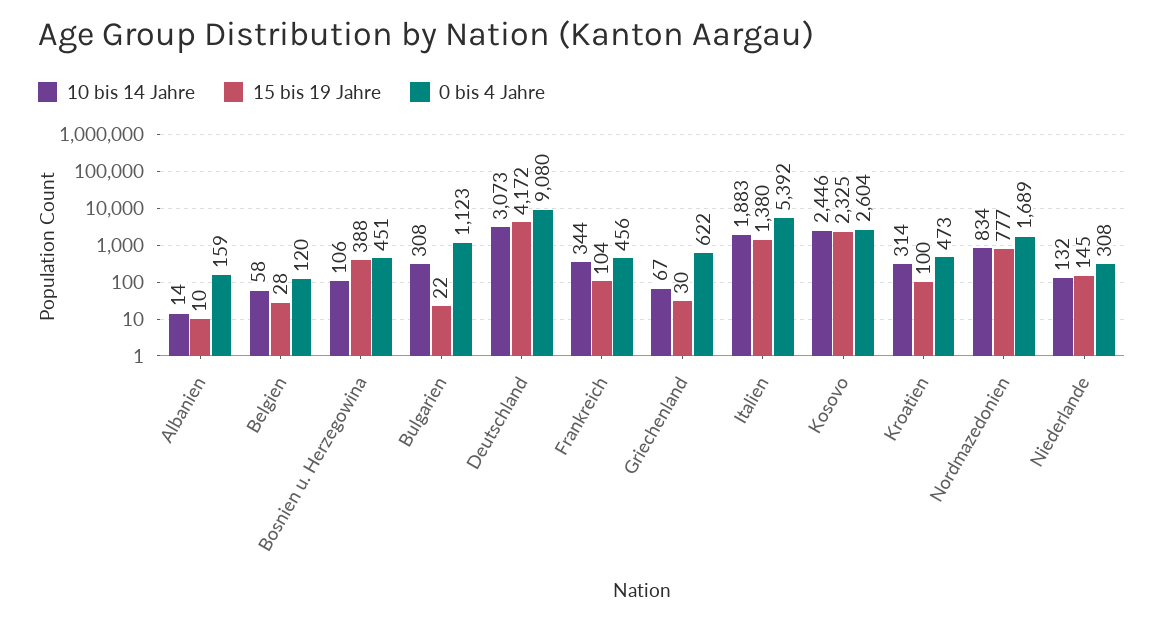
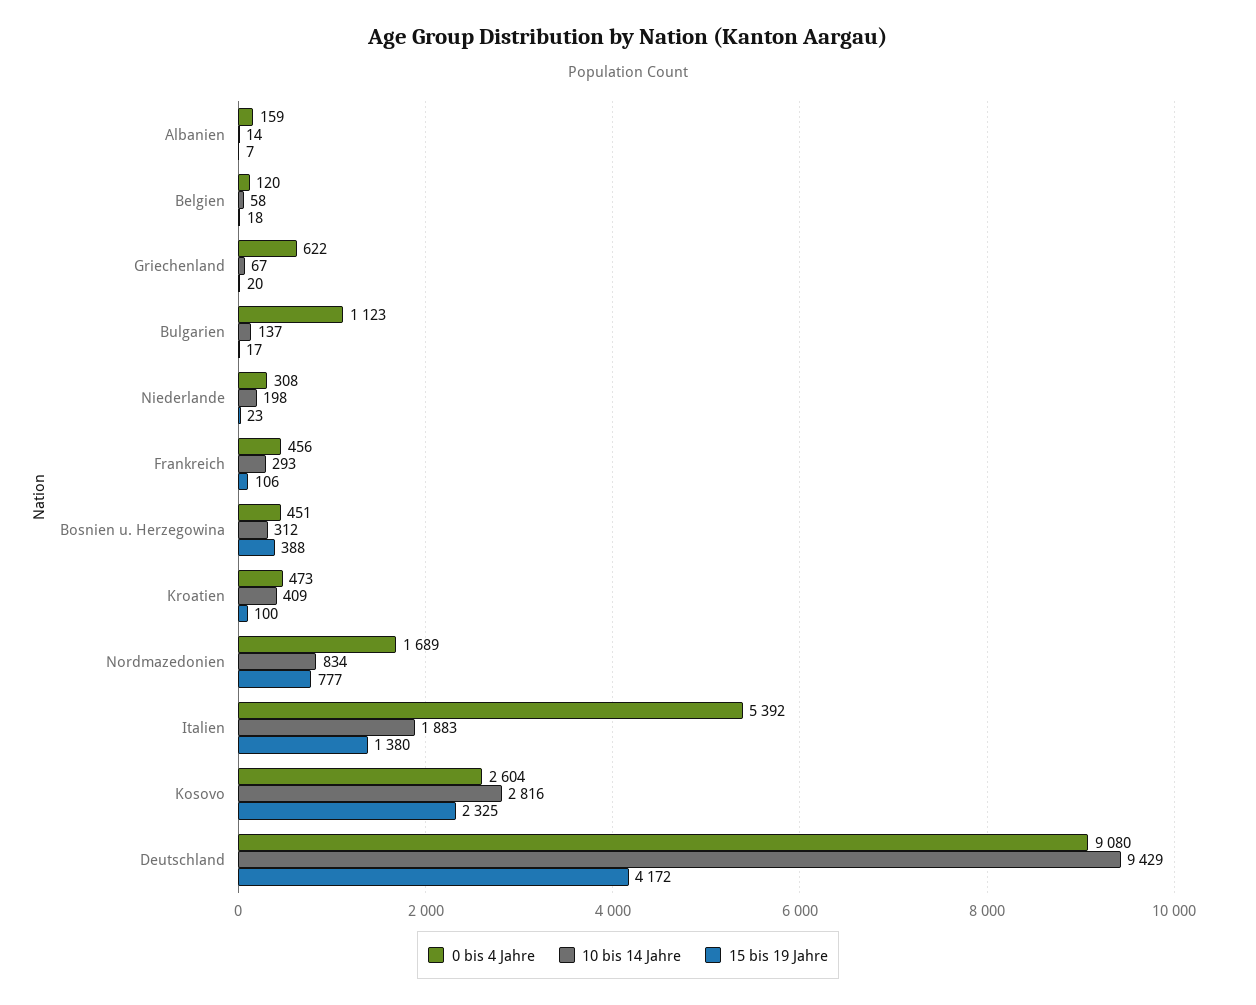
  {
    "10 bis 14 Jahre": {
      "Albanien": 14,
      "Belgien": 58,
-     "Bosnien u. Herzegowina": 106,
+     "Bosnien u. Herzegowina": 312,
-     "Bulgarien": 308,
+     "Bulgarien": 137,
-     "Deutschland": 3073,
+     "Deutschland": 9429,
-     "Frankreich": 344,
+     "Frankreich": 293,
      "Griechenland": 67,
      "Italien": 1883,
-     "Kosovo": 2446,
+     "Kosovo": 2816,
-     "Kroatien": 314,
+     "Kroatien": 409,
      "Nordmazedonien": 834,
-     "Niederlande": 132
+     "Niederlande": 198
    },
    "15 bis 19 Jahre": {
-     "Albanien": 10,
+     "Albanien": 7,
-     "Belgien": 28,
+     "Belgien": 18,
      "Bosnien u. Herzegowina": 388,
-     "Bulgarien": 22,
+     "Bulgarien": 17,
      "Deutschland": 4172,
-     "Frankreich": 104,
+     "Frankreich": 106,
-     "Griechenland": 30,
+     "Griechenland": 20,
      "Italien": 1380,
      "Kosovo": 2325,
      "Kroatien": 100,
      "Nordmazedonien": 777,
-     "Niederlande": 145
+     "Niederlande": 23
    },
    "0 bis 4 Jahre": {
      "Albanien": 159,
      "Belgien": 120,
      "Bosnien u. Herzegowina": 451,
      "Bulgarien": 1123,
      "Deutschland": 9080,
      "Frankreich": 456,
      "Griechenland": 622,
      "Italien": 5392,
      "Kosovo": 2604,
      "Kroatien": 473,
      "Nordmazedonien": 1689,
      "Niederlande": 308
    }
  }

